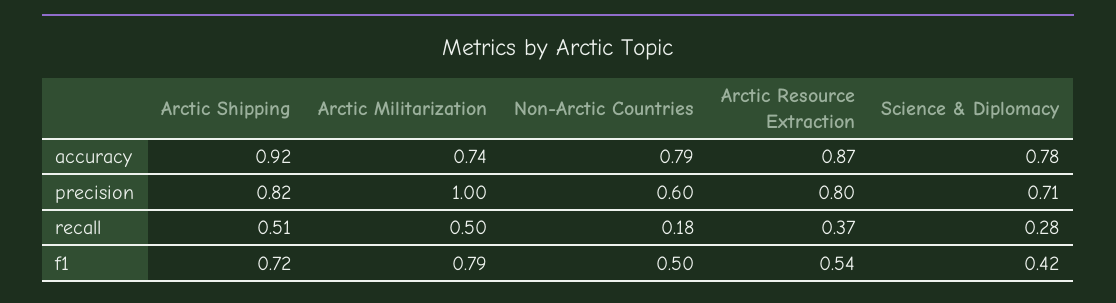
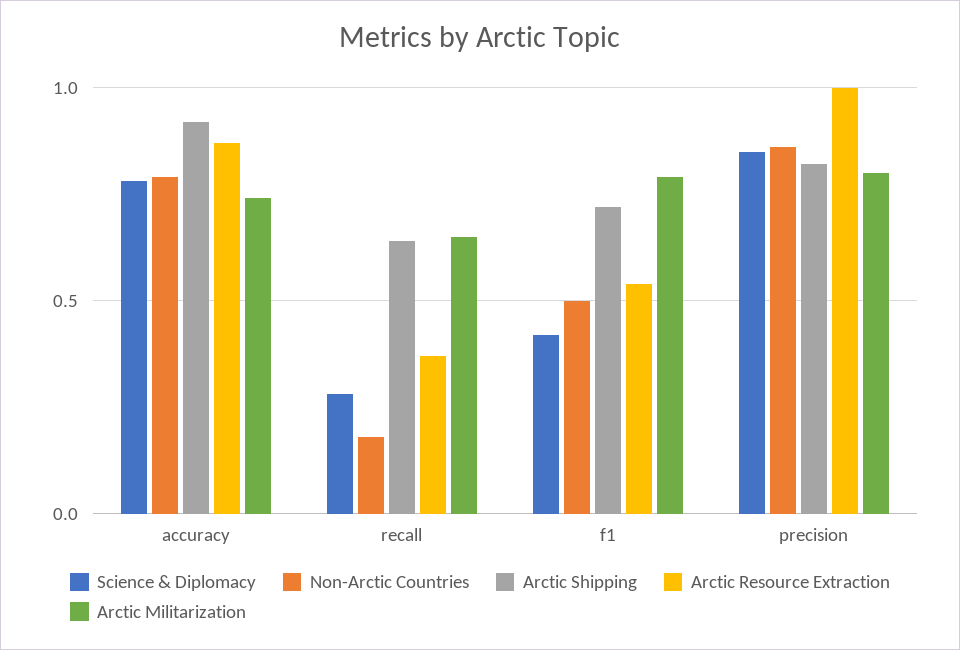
  {
    "Arctic Shipping": {
      "accuracy": 0.92,
      "precision": 0.82,
-     "recall": 0.51,
+     "recall": 0.65,
      "f1": 0.72
    },
    "Arctic Militarization": {
      "accuracy": 0.74,
-     "precision": 1,
+     "precision": 0.8,
-     "recall": 0.5,
+     "recall": 0.65,
      "f1": 0.79
    },
    "Non-Arctic Countries": {
      "accuracy": 0.79,
-     "precision": 0.6,
+     "precision": 0.85,
      "recall": 0.18,
      "f1": 0.5
    },
    "Arctic Resource Extraction": {
      "accuracy": 0.87,
-     "precision": 0.8,
+     "precision": 1,
      "recall": 0.37,
      "f1": 0.54
    },
    "Science & Diplomacy": {
      "accuracy": 0.78,
-     "precision": 0.71,
+     "precision": 0.85,
      "recall": 0.28,
      "f1": 0.42
    }
  }

